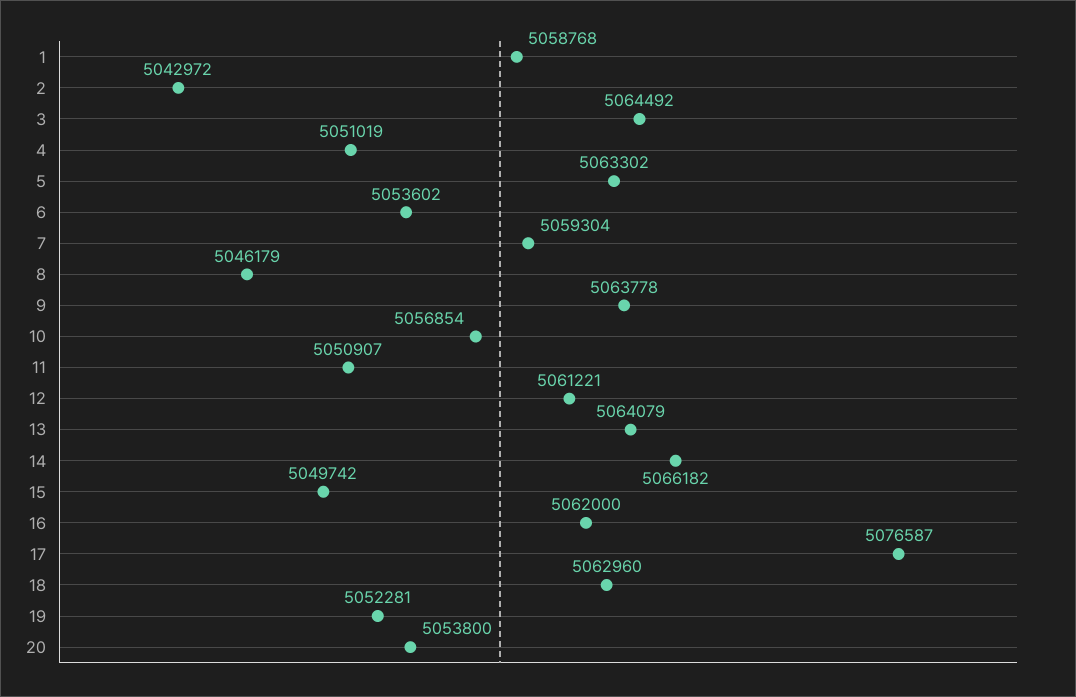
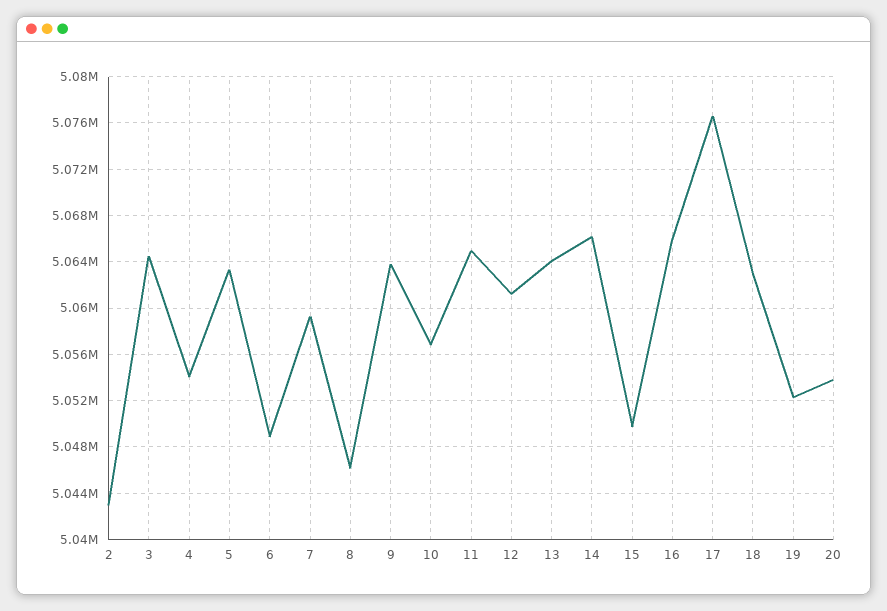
  {
-   "1": 5058768,
    "2": 5042972,
    "3": 5064492,
-   "4": 5051019,
+   "4": 5054000,
    "5": 5063302,
-   "6": 5053602,
+   "6": 5049000,
    "7": 5059304,
    "8": 5046179,
    "9": 5063778,
    "10": 5056854,
-   "11": 5050907,
+   "11": 5065000,
    "12": 5061221,
    "13": 5064079,
    "14": 5066182,
    "15": 5049742,
-   "16": 5062000,
+   "16": 5066000,
    "17": 5076587,
    "18": 5062960,
    "19": 5052281,
    "20": 5053800
  }

